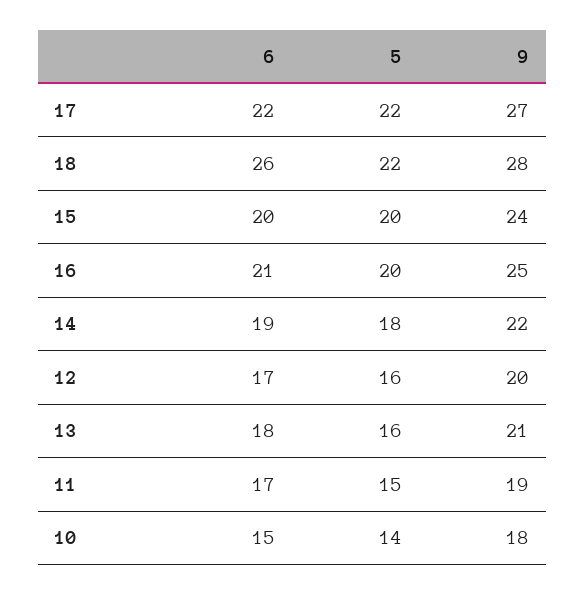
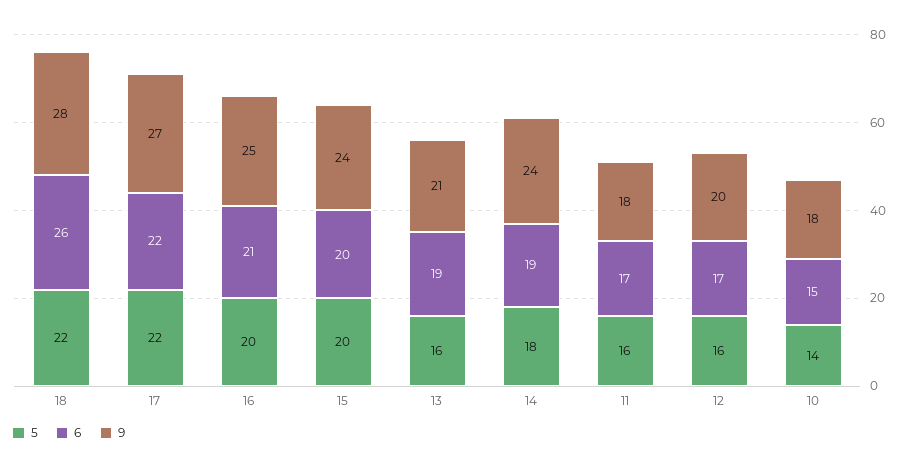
  {
    "6": {
      "17": 22,
      "18": 26,
      "15": 20,
      "16": 21,
      "14": 19,
      "12": 17,
-     "13": 18,
+     "13": 19,
      "11": 17,
      "10": 15
    },
    "5": {
      "17": 22,
      "18": 22,
      "15": 20,
      "16": 20,
      "14": 18,
      "12": 16,
      "13": 16,
-     "11": 15,
+     "11": 16,
      "10": 14
    },
    "9": {
      "17": 27,
      "18": 28,
      "15": 24,
      "16": 25,
-     "14": 22,
+     "14": 24,
      "12": 20,
      "13": 21,
-     "11": 19,
+     "11": 18,
      "10": 18
    }
  }

